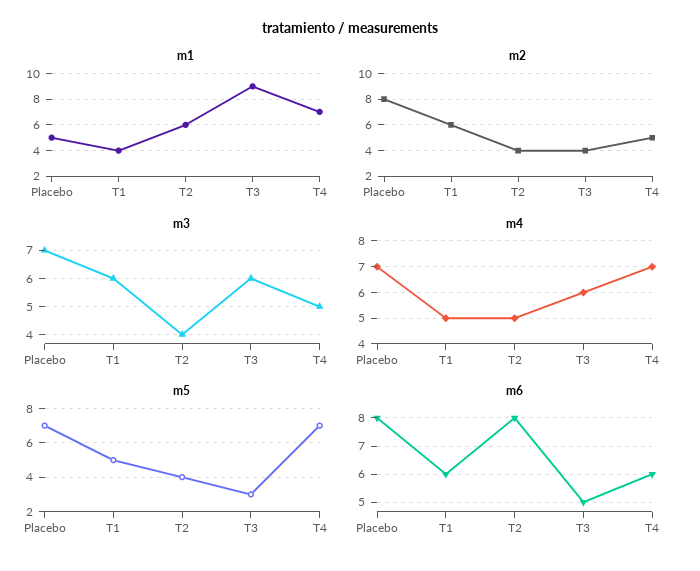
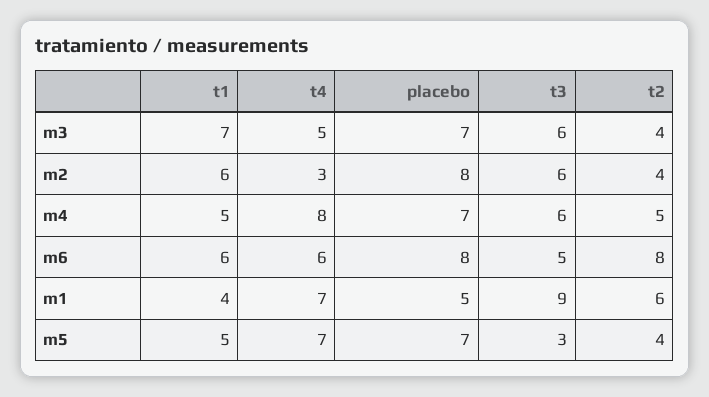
  {
    "m1": {
      "Placebo": 5,
      "T1": 4,
      "T2": 6,
      "T3": 9,
      "T4": 7
    },
    "m2": {
      "Placebo": 8,
      "T1": 6,
      "T2": 4,
-     "T3": 4,
+     "T3": 6,
-     "T4": 5
+     "T4": 3
    },
    "m3": {
      "Placebo": 7,
-     "T1": 6,
+     "T1": 7,
      "T2": 4,
      "T3": 6,
      "T4": 5
    },
    "m4": {
      "Placebo": 7,
      "T1": 5,
      "T2": 5,
      "T3": 6,
-     "T4": 7
+     "T4": 8
    },
    "m5": {
      "Placebo": 7,
      "T1": 5,
      "T2": 4,
      "T3": 3,
      "T4": 7
    },
    "m6": {
      "Placebo": 8,
      "T1": 6,
      "T2": 8,
      "T3": 5,
      "T4": 6
    }
  }

